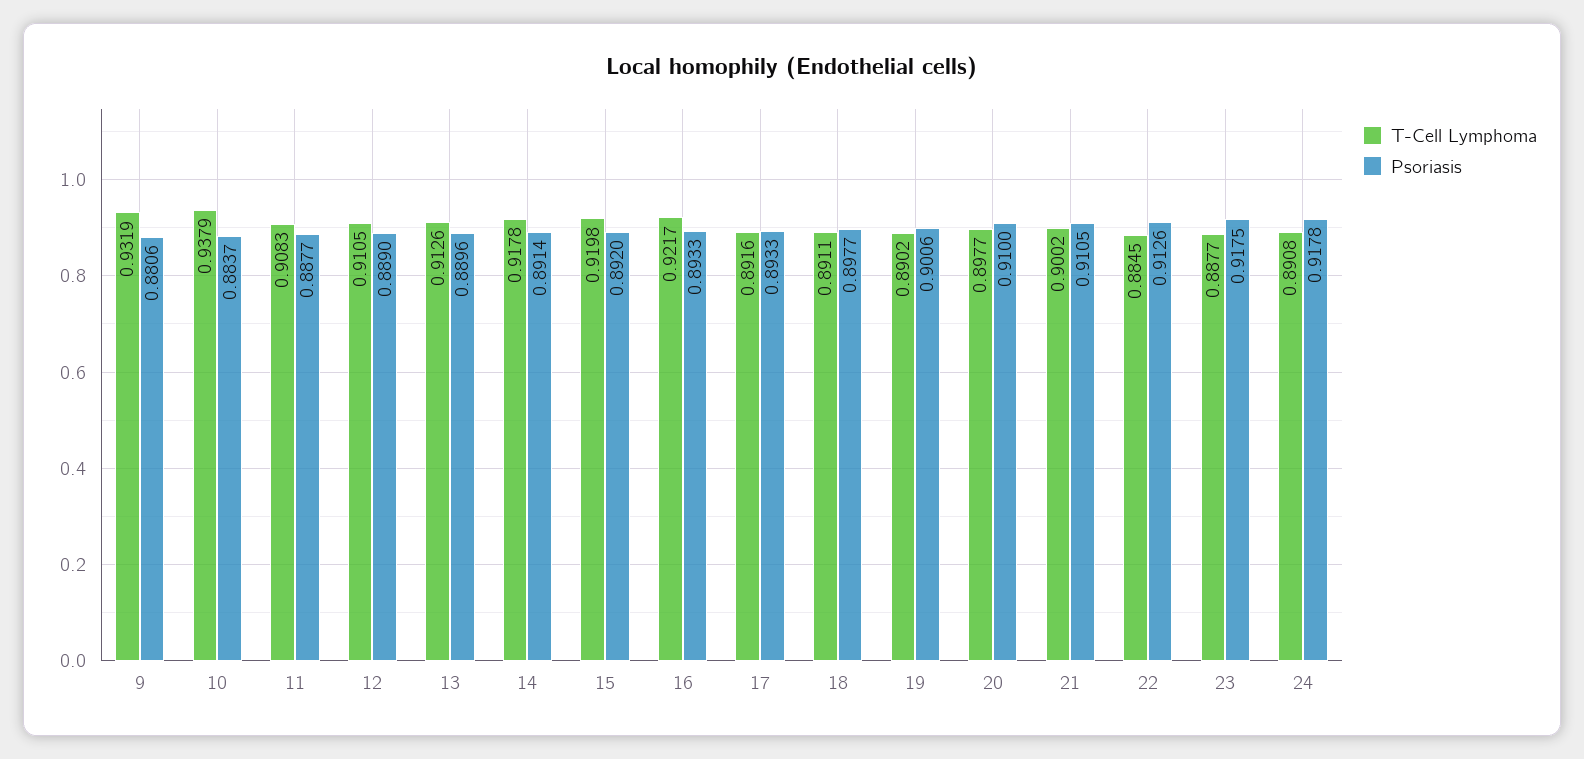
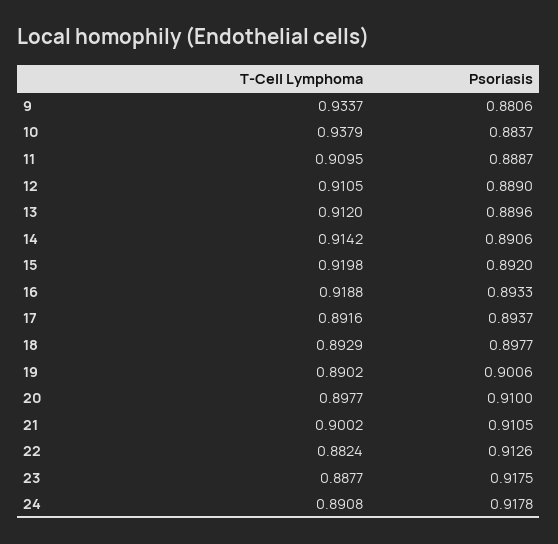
  {
    "T-Cell Lymphoma": {
-     "9": 0.9319,
+     "9": 0.9337,
      "10": 0.9379,
-     "11": 0.9083,
+     "11": 0.9095,
      "12": 0.9105,
-     "13": 0.9126,
+     "13": 0.912,
-     "14": 0.9178,
+     "14": 0.9142,
      "15": 0.9198,
-     "16": 0.9217,
+     "16": 0.9188,
      "17": 0.8916,
-     "18": 0.8911,
+     "18": 0.8929,
      "19": 0.8902,
      "20": 0.8977,
      "21": 0.9002,
-     "22": 0.8845,
+     "22": 0.8824,
      "23": 0.8877,
      "24": 0.8908
    },
    "Psoriasis": {
      "9": 0.8806,
      "10": 0.8837,
-     "11": 0.8877,
+     "11": 0.8887,
      "12": 0.889,
      "13": 0.8896,
-     "14": 0.8914,
+     "14": 0.8906,
      "15": 0.892,
      "16": 0.8933,
-     "17": 0.8933,
+     "17": 0.8937,
      "18": 0.8977,
      "19": 0.9006,
      "20": 0.91,
      "21": 0.9105,
      "22": 0.9126,
      "23": 0.9175,
      "24": 0.9178
    }
  }

